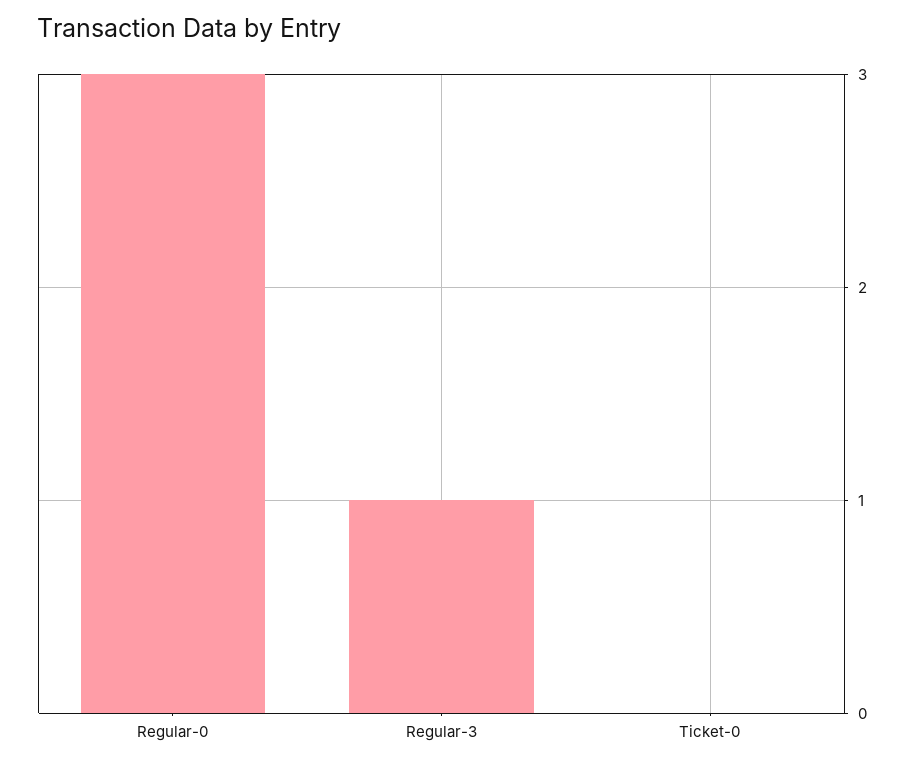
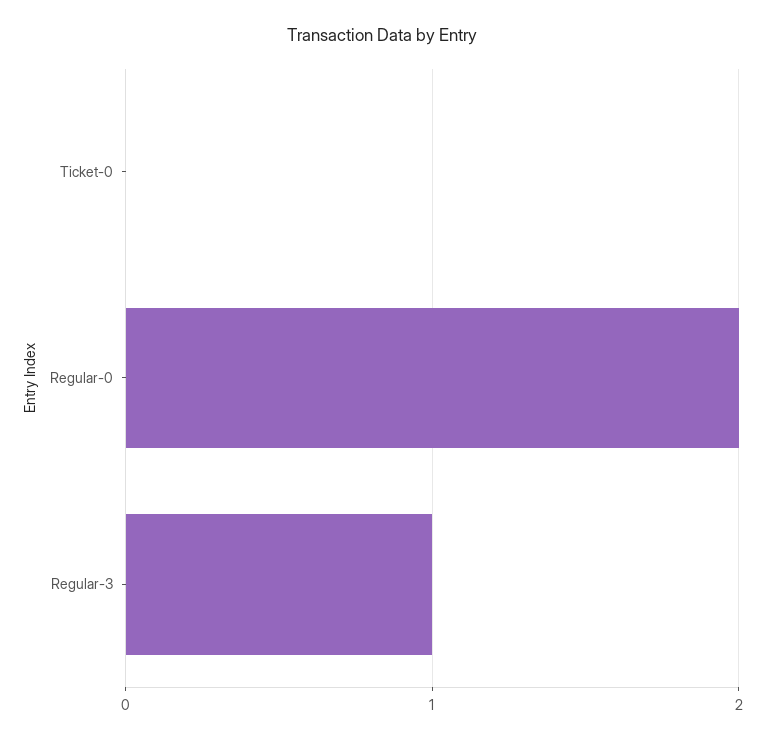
  {
-   "Regular-0": 3,
+   "Regular-0": 2,
    "Regular-3": 1,
    "Ticket-0": 0
  }

